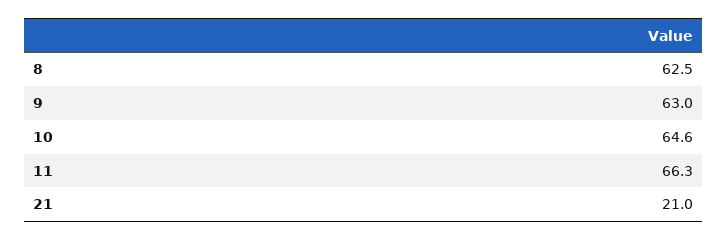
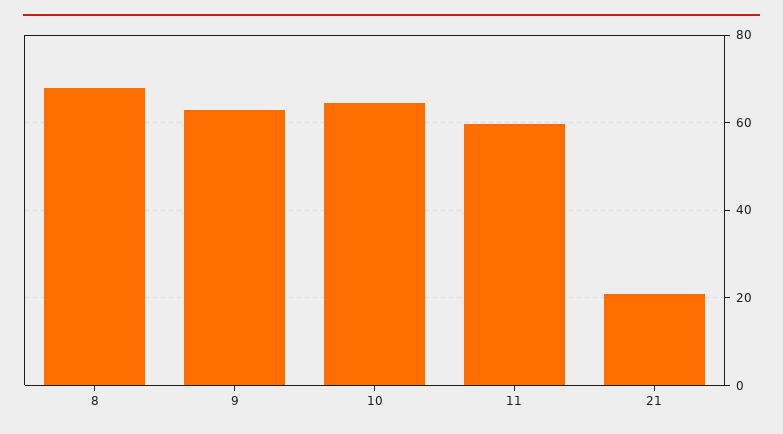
  {
-   "8": 62.5,
+   "8": 68,
    "9": 63,
    "10": 64.6,
-   "11": 66.3,
+   "11": 60,
    "21": 21
  }

